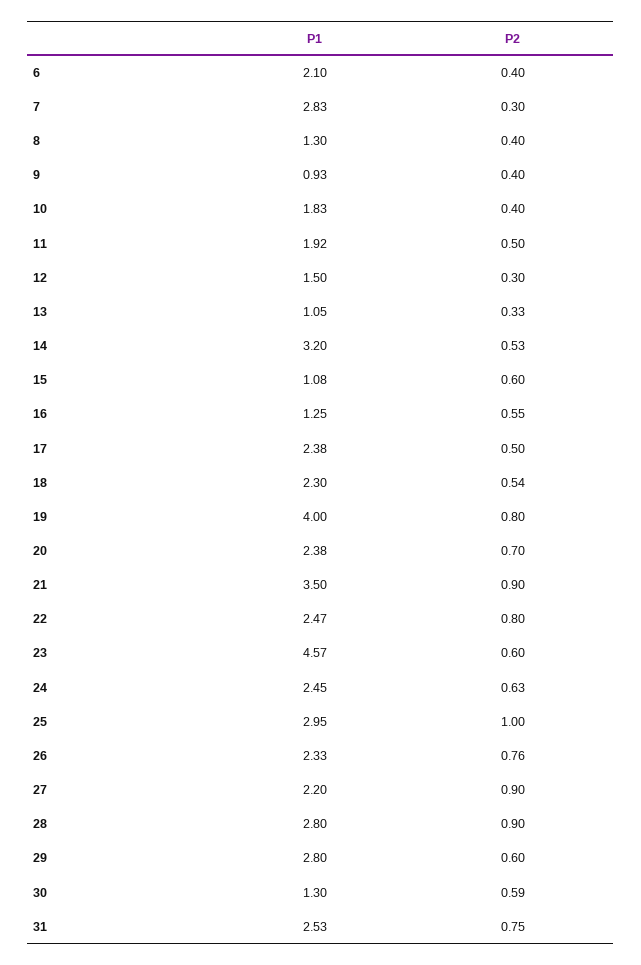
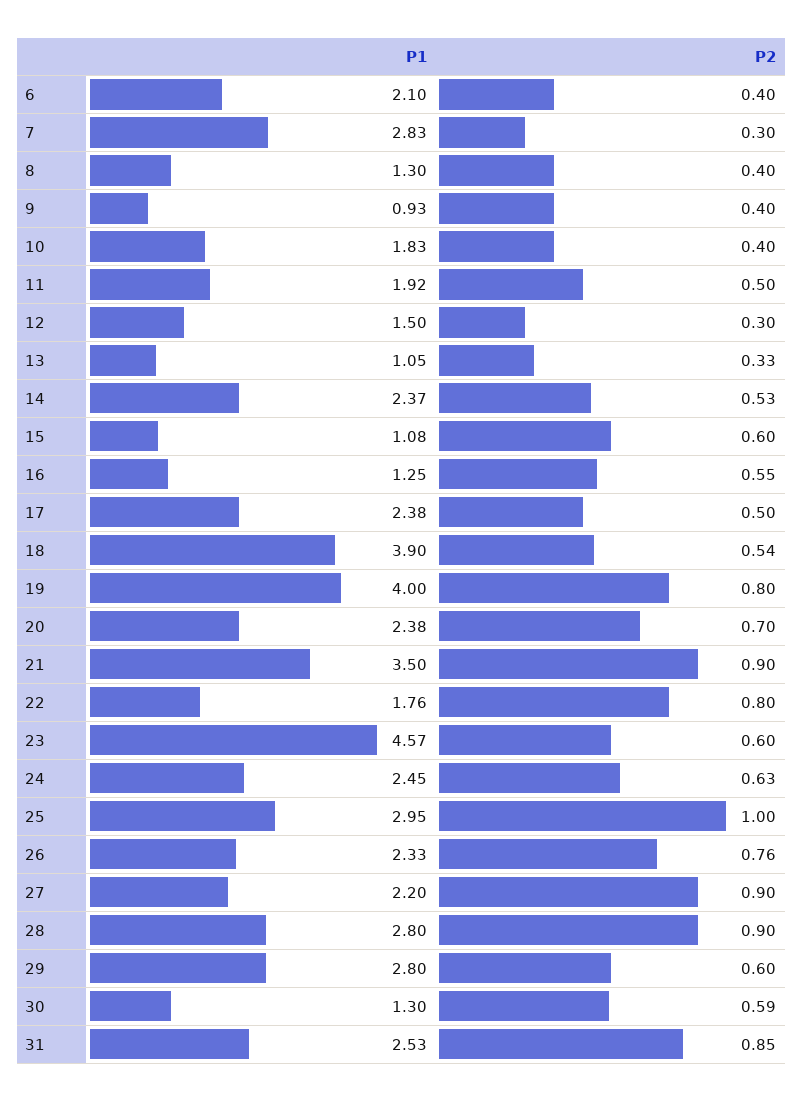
  {
    "P1": {
      "6": 2.1,
      "7": 2.83,
      "8": 1.3,
      "9": 0.93,
      "10": 1.83,
      "11": 1.92,
      "12": 1.5,
      "13": 1.05,
-     "14": 3.2,
+     "14": 2.37,
      "15": 1.08,
      "16": 1.25,
      "17": 2.38,
-     "18": 2.3,
+     "18": 3.9,
      "19": 4,
      "20": 2.38,
      "21": 3.5,
-     "22": 2.47,
+     "22": 1.76,
      "23": 4.57,
      "24": 2.45,
      "25": 2.95,
      "26": 2.33,
      "27": 2.2,
      "28": 2.8,
      "29": 2.8,
      "30": 1.3,
      "31": 2.53
    },
    "P2": {
      "6": 0.4,
      "7": 0.3,
      "8": 0.4,
      "9": 0.4,
      "10": 0.4,
      "11": 0.5,
      "12": 0.3,
      "13": 0.33,
      "14": 0.53,
      "15": 0.6,
      "16": 0.55,
      "17": 0.5,
      "18": 0.54,
      "19": 0.8,
      "20": 0.7,
      "21": 0.9,
      "22": 0.8,
      "23": 0.6,
      "24": 0.63,
      "25": 1,
      "26": 0.76,
      "27": 0.9,
      "28": 0.9,
      "29": 0.6,
      "30": 0.59,
-     "31": 0.75
+     "31": 0.85
    }
  }

